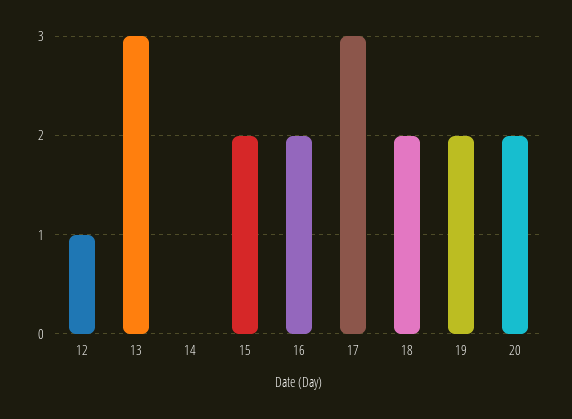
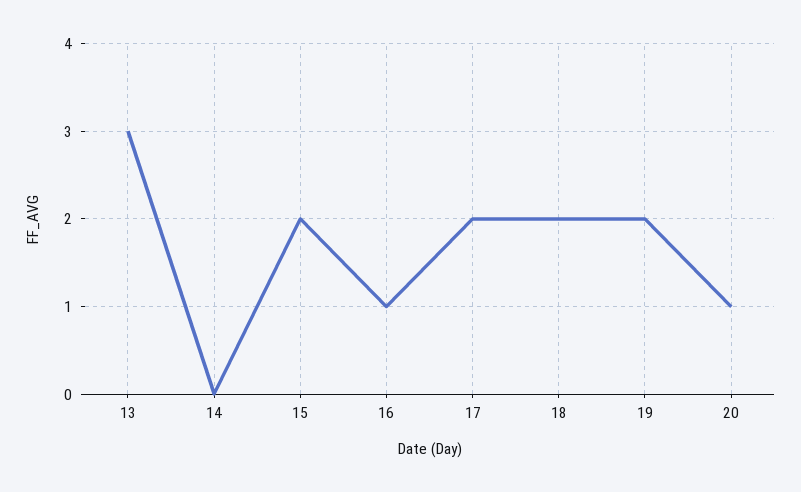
  {
-   "12": 1,
    "13": 3,
    "14": 0,
    "15": 2,
-   "16": 2,
+   "16": 1,
-   "17": 3,
+   "17": 2,
    "18": 2,
    "19": 2,
-   "20": 2
+   "20": 1
  }

